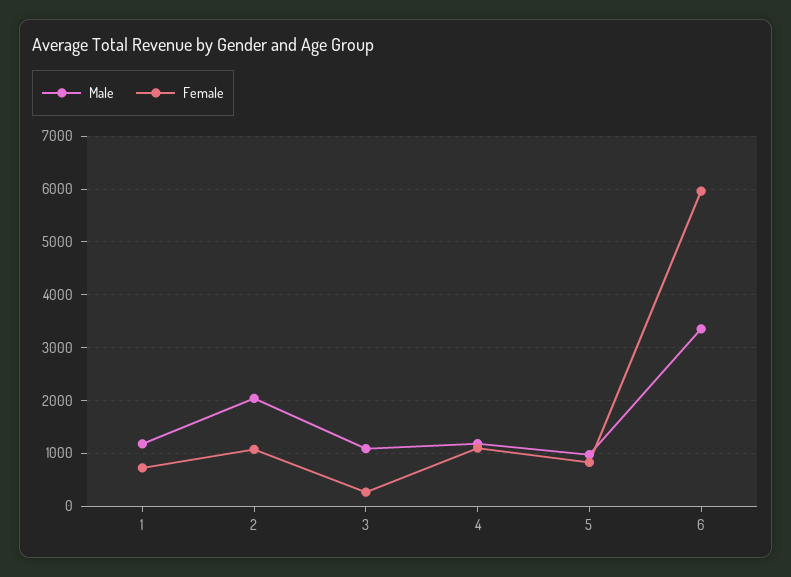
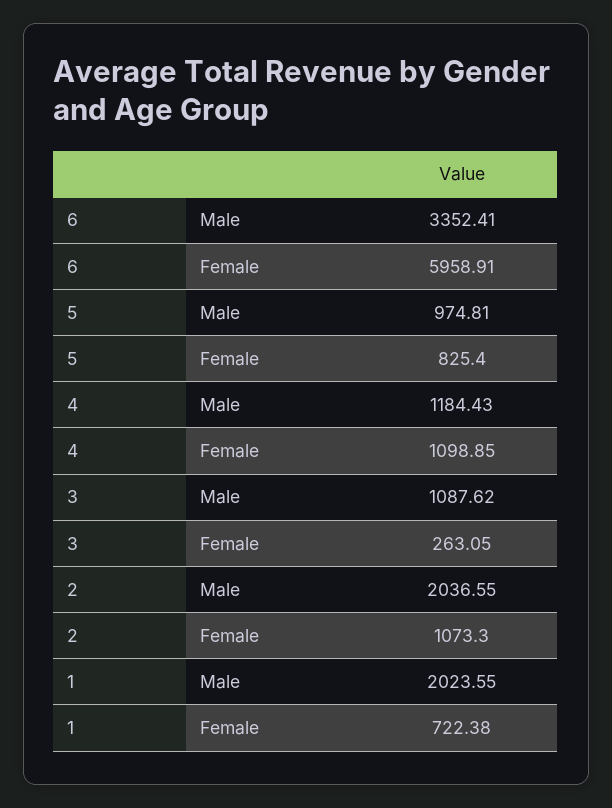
  {
    "Male": {
-     "1": 1200,
+     "1": 2023.55,
      "2": 2036.55,
      "3": 1087.62,
      "4": 1184.43,
      "5": 974.81,
      "6": 3352.41
    },
    "Female": {
      "1": 722.38,
      "2": 1073.3,
      "3": 263.05,
      "4": 1098.85,
      "5": 825.4,
      "6": 5958.91
    }
  }

